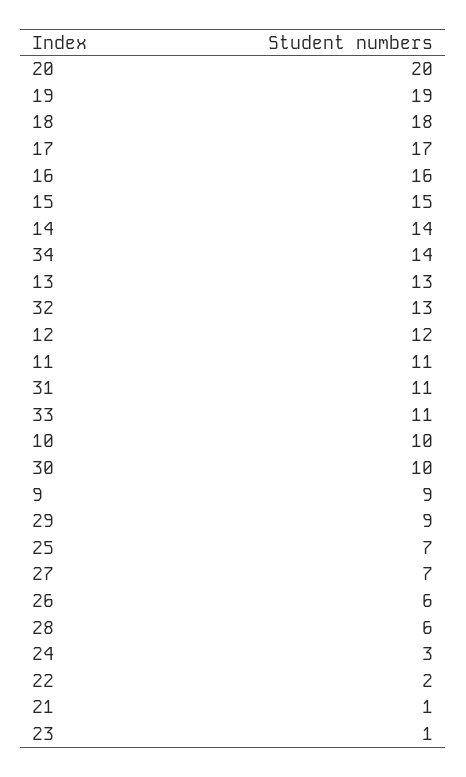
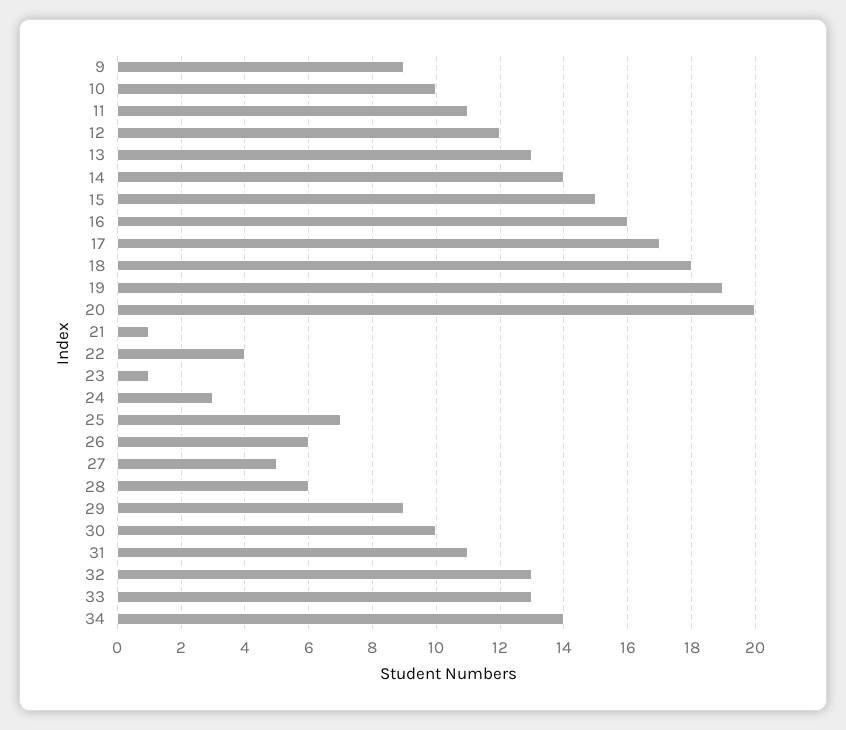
  {
    "20": 20,
    "19": 19,
    "18": 18,
    "17": 17,
    "16": 16,
    "15": 15,
    "14": 14,
    "34": 14,
    "13": 13,
    "32": 13,
    "12": 12,
    "11": 11,
    "31": 11,
-   "33": 11,
+   "33": 13,
    "10": 10,
    "30": 10,
    "9": 9,
    "29": 9,
    "25": 7,
-   "27": 7,
+   "27": 5,
    "26": 6,
    "28": 6,
    "24": 3,
-   "22": 2,
+   "22": 4,
    "21": 1,
    "23": 1
  }

